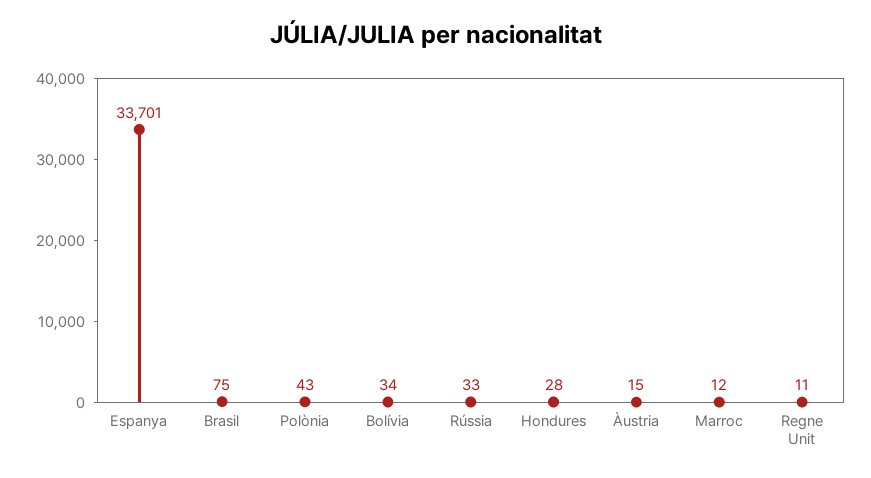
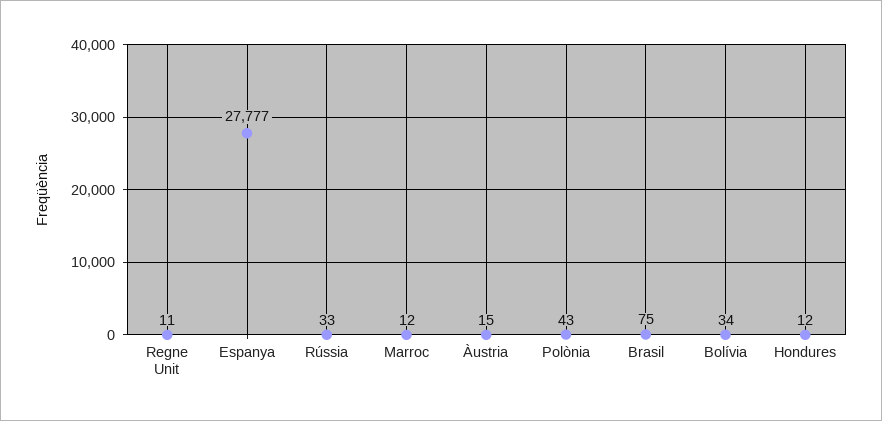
  {
-   "Espanya": 33701,
+   "Espanya": 27777,
    "Brasil": 75,
    "Polònia": 43,
    "Bolívia": 34,
    "Rússia": 33,
-   "Hondures": 28,
+   "Hondures": 12,
    "Àustria": 15,
    "Marroc": 12,
    "Regne Unit": 11
  }

